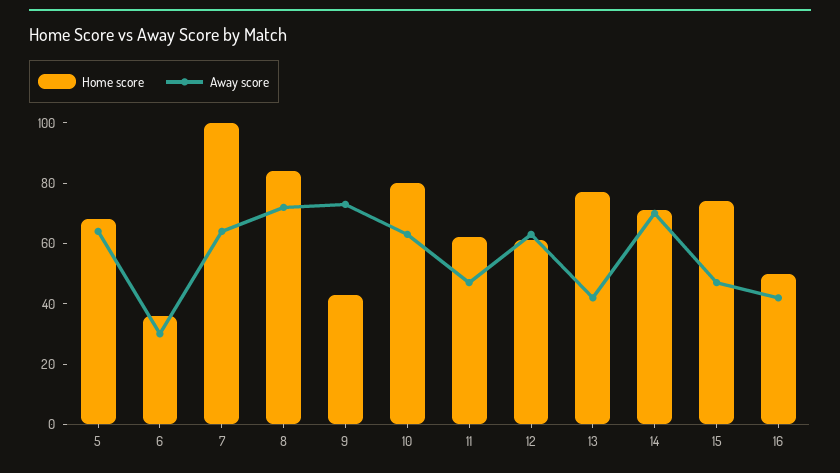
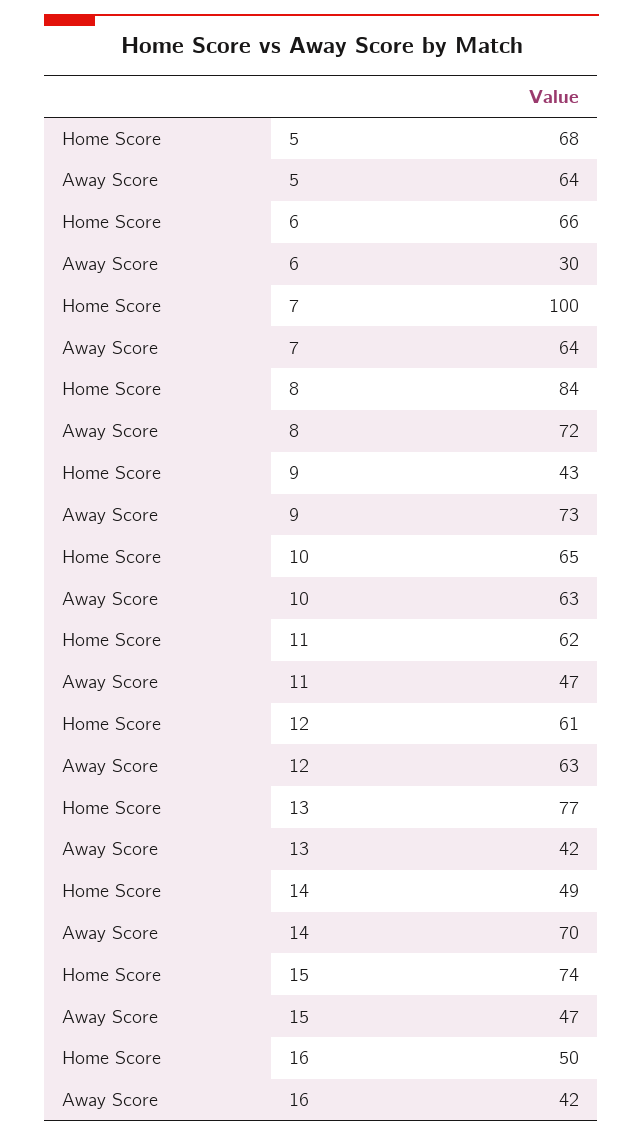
  {
    "Home score": {
      "5": 68,
-     "6": 35,
+     "6": 66,
      "7": 100,
      "8": 84,
      "9": 43,
-     "10": 80,
+     "10": 65,
      "11": 62,
      "12": 61,
      "13": 77,
-     "14": 70,
+     "14": 49,
      "15": 74,
      "16": 50
    },
    "Away score": {
      "5": 64,
      "6": 30,
      "7": 64,
      "8": 72,
      "9": 73,
      "10": 63,
      "11": 47,
      "12": 63,
      "13": 42,
      "14": 70,
      "15": 47,
      "16": 42
    }
  }

